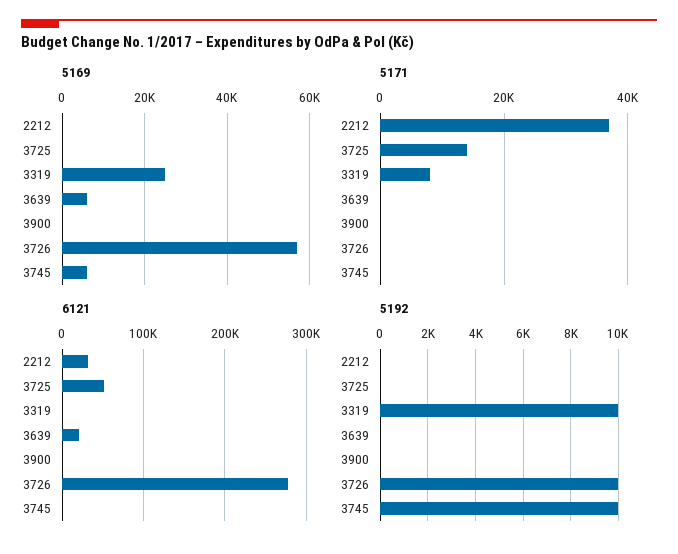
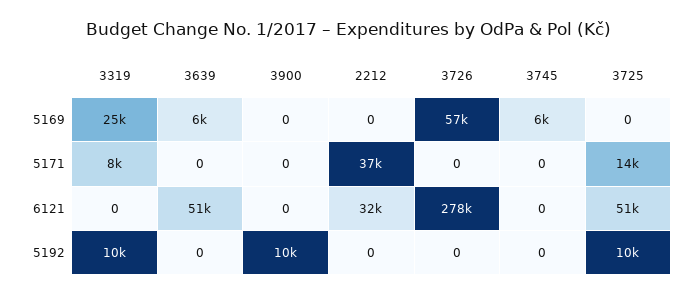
  {
    "5169": {
      "2212": 0,
      "3725": 0,
      "3319": 25000,
      "3639": 6000,
      "3900": 0,
      "3726": 57000,
      "3745": 6000
    },
    "5171": {
      "2212": 37000,
      "3725": 14000,
      "3319": 8000,
      "3639": 0,
      "3900": 0,
      "3726": 0,
      "3745": 0
    },
    "6121": {
      "2212": 32000,
      "3725": 51000,
      "3319": 0,
-     "3639": 20000,
+     "3639": 51000,
      "3900": 0,
      "3726": 278000,
      "3745": 0
    },
    "5192": {
      "2212": 0,
-     "3725": 0,
+     "3725": 10000,
      "3319": 10000,
      "3639": 0,
-     "3900": 0,
+     "3900": 10000,
-     "3726": 10000,
+     "3726": 0,
-     "3745": 10000
+     "3745": 0
    }
  }

